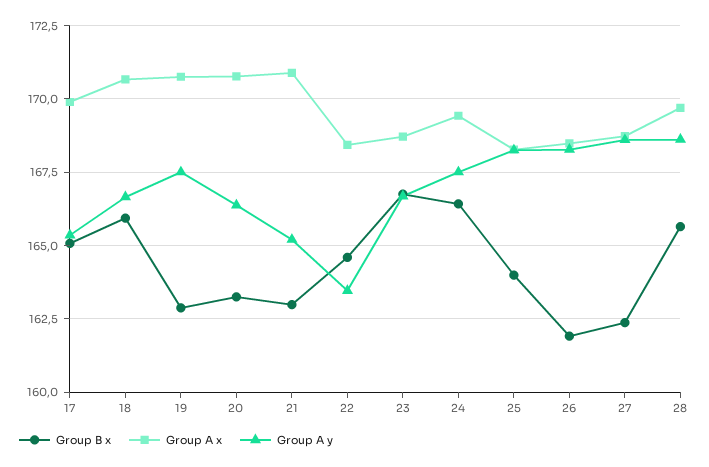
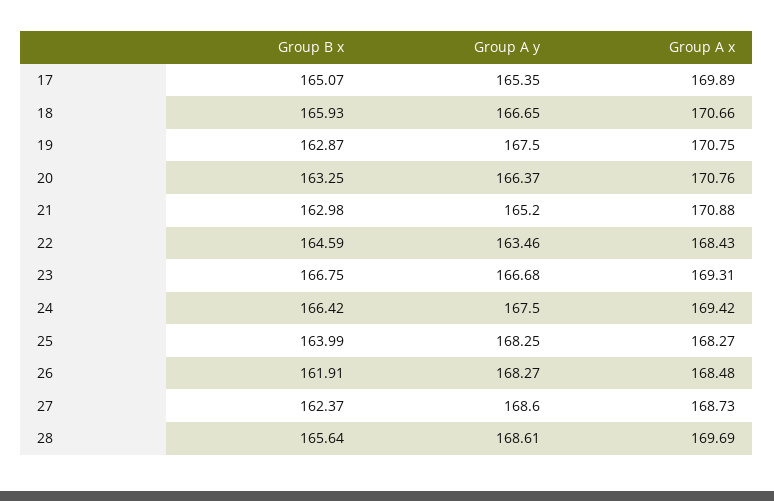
  {
    "Group B x": {
      "17": 165.07,
      "18": 165.93,
      "19": 162.87,
      "20": 163.25,
      "21": 162.98,
      "22": 164.59,
      "23": 166.75,
      "24": 166.42,
      "25": 163.99,
      "26": 161.91,
      "27": 162.37,
      "28": 165.64
    },
    "Group A x": {
      "17": 169.89,
      "18": 170.66,
      "19": 170.75,
      "20": 170.76,
      "21": 170.88,
      "22": 168.43,
-     "23": 168.75,
+     "23": 169.31,
      "24": 169.42,
      "25": 168.27,
      "26": 168.48,
      "27": 168.73,
      "28": 169.69
    },
    "Group A y": {
      "17": 165.35,
      "18": 166.65,
      "19": 167.5,
      "20": 166.37,
      "21": 165.2,
      "22": 163.46,
      "23": 166.68,
      "24": 167.5,
      "25": 168.25,
      "26": 168.27,
      "27": 168.6,
      "28": 168.61
    }
  }

